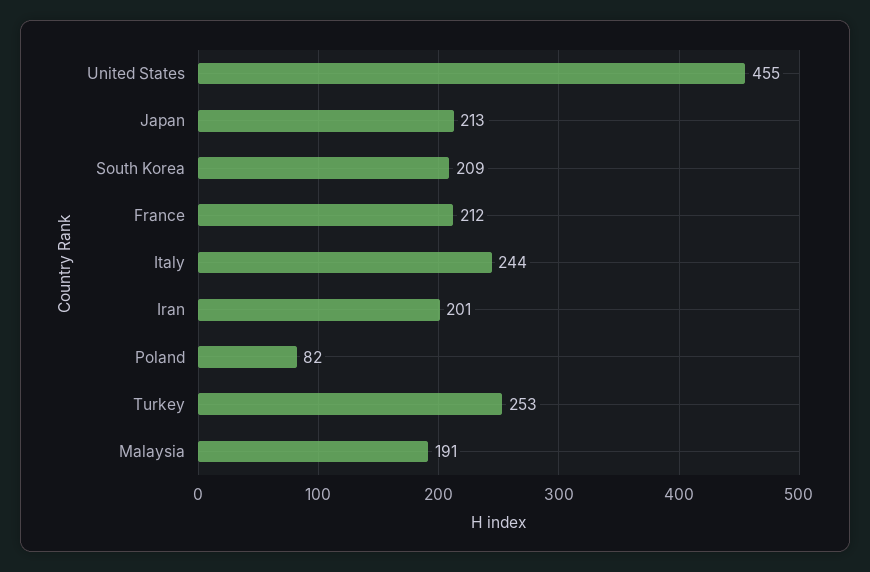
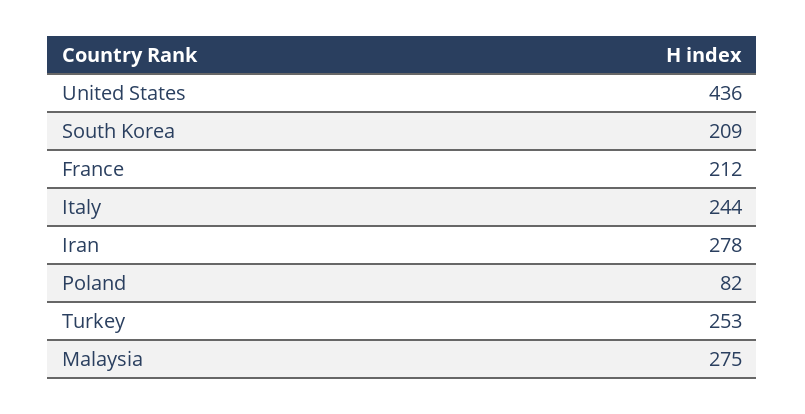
  {
-   "United States": 455,
+   "United States": 436,
-   "Japan": 213,
    "South Korea": 209,
    "France": 212,
    "Italy": 244,
-   "Iran": 201,
+   "Iran": 278,
    "Poland": 82,
    "Turkey": 253,
-   "Malaysia": 191
+   "Malaysia": 275
  }

